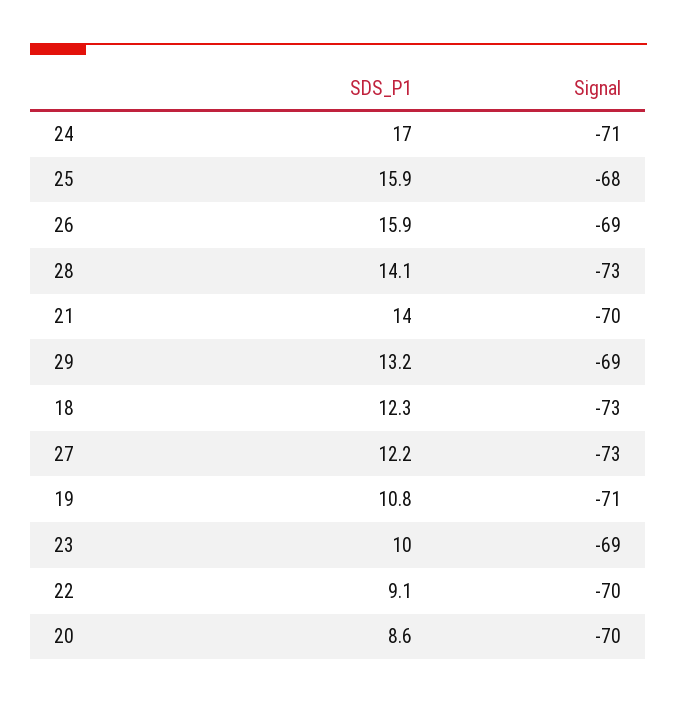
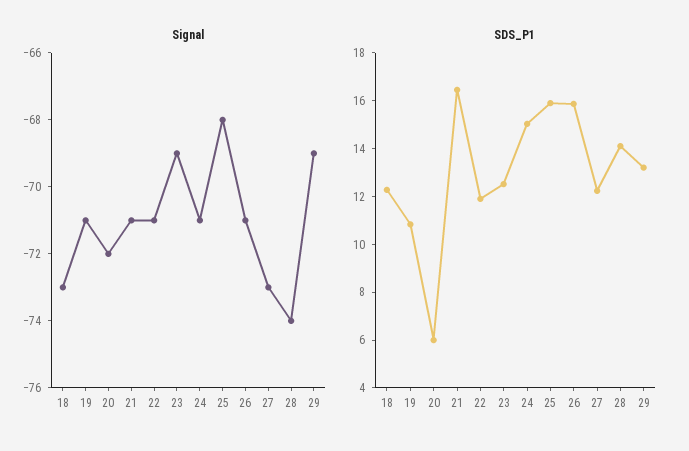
  {
    "SDS_P1": {
-     "24": 17,
+     "24": 15,
      "25": 15.9,
      "26": 15.9,
      "28": 14.1,
-     "21": 14,
+     "21": 16.5,
      "29": 13.2,
      "18": 12.3,
      "27": 12.2,
      "19": 10.8,
-     "23": 10,
+     "23": 12.5,
-     "22": 9.1,
+     "22": 12,
-     "20": 8.6
+     "20": 6
    },
    "Signal": {
      "24": -71,
      "25": -68,
-     "26": -69,
+     "26": -71,
-     "28": -73,
+     "28": -74,
-     "21": -70,
+     "21": -71,
      "29": -69,
      "18": -73,
      "27": -73,
      "19": -71,
      "23": -69,
-     "22": -70,
+     "22": -71,
-     "20": -70
+     "20": -72
    }
  }

